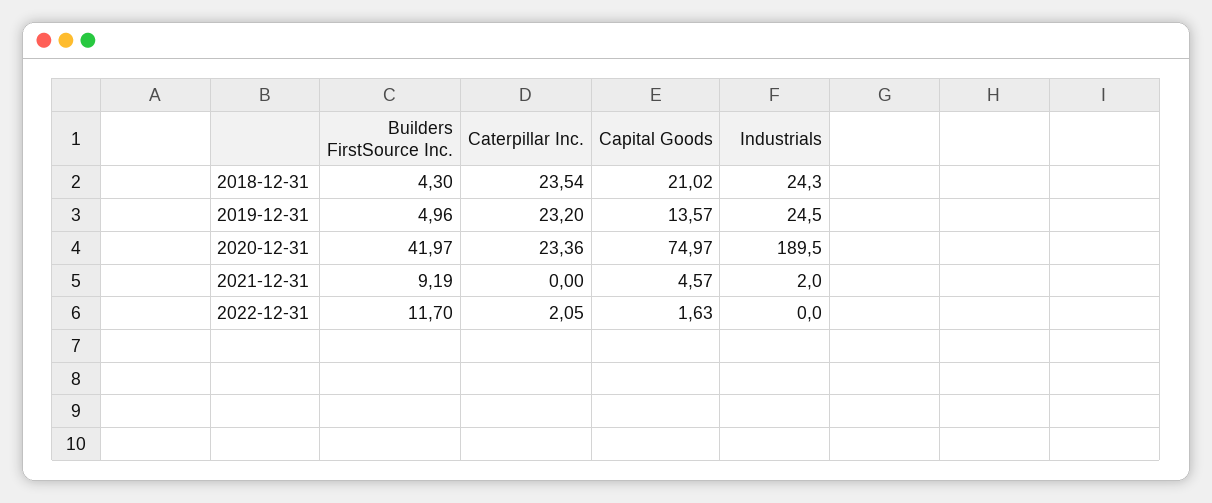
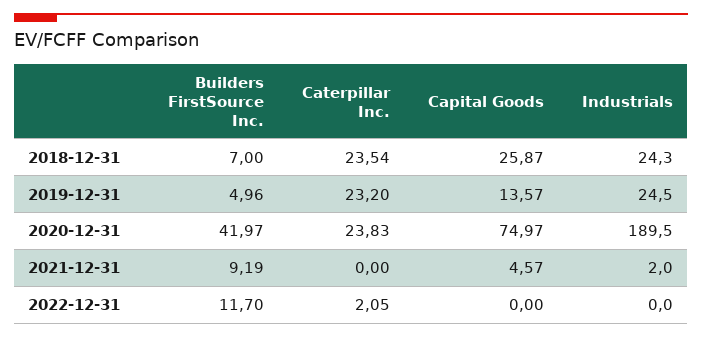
  {
    "Builders FirstSource Inc.": {
-     "2018-12-31": 4.3,
+     "2018-12-31": 7,
      "2019-12-31": 4.96,
      "2020-12-31": 41.97,
      "2021-12-31": 9.19,
      "2022-12-31": 11.7
    },
    "Caterpillar Inc.": {
      "2018-12-31": 23.54,
      "2019-12-31": 23.2,
-     "2020-12-31": 23.36,
+     "2020-12-31": 23.83,
      "2021-12-31": 0,
      "2022-12-31": 2.05
    },
    "Capital Goods": {
-     "2018-12-31": 21.02,
+     "2018-12-31": 25.87,
      "2019-12-31": 13.57,
      "2020-12-31": 74.97,
      "2021-12-31": 4.57,
-     "2022-12-31": 1.63
+     "2022-12-31": 0
    },
    "Industrials": {
      "2018-12-31": 24.3,
      "2019-12-31": 24.5,
      "2020-12-31": 189.5,
      "2021-12-31": 2,
      "2022-12-31": 0
    }
  }

